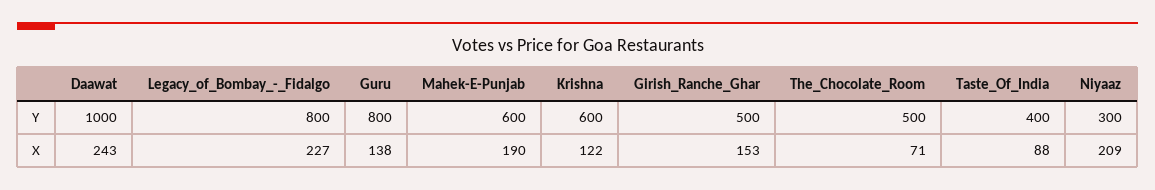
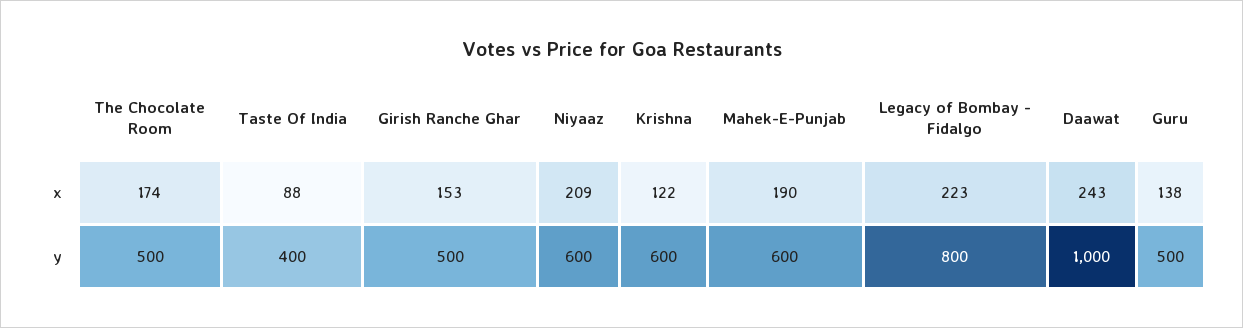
  {
    "Daawat": {
      "Y": 1000,
      "X": 243
    },
    "Legacy_of_Bombay_-_Fidalgo": {
      "Y": 800,
-     "X": 227
+     "X": 223
    },
    "Guru": {
-     "Y": 800,
+     "Y": 500,
      "X": 138
    },
    "Mahek-E-Punjab": {
      "Y": 600,
      "X": 190
    },
    "Krishna": {
      "Y": 600,
      "X": 122
    },
    "Girish_Ranche_Ghar": {
      "Y": 500,
      "X": 153
    },
    "The_Chocolate_Room": {
      "Y": 500,
-     "X": 71
+     "X": 174
    },
    "Taste_Of_India": {
      "Y": 400,
      "X": 88
    },
    "Niyaaz": {
-     "Y": 300,
+     "Y": 600,
      "X": 209
    }
  }

